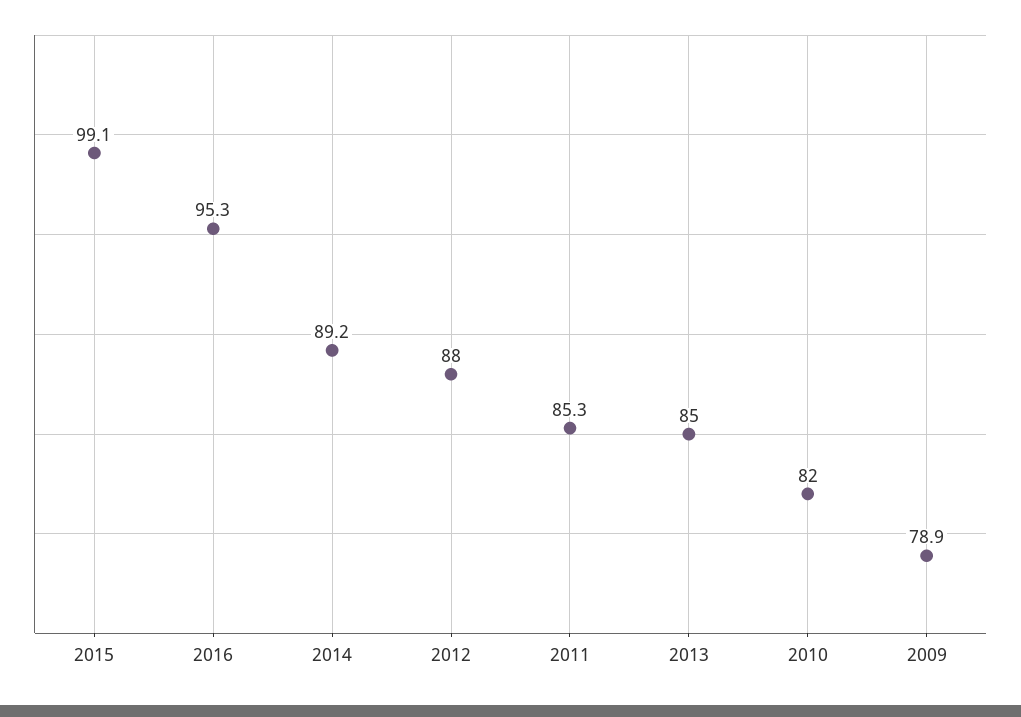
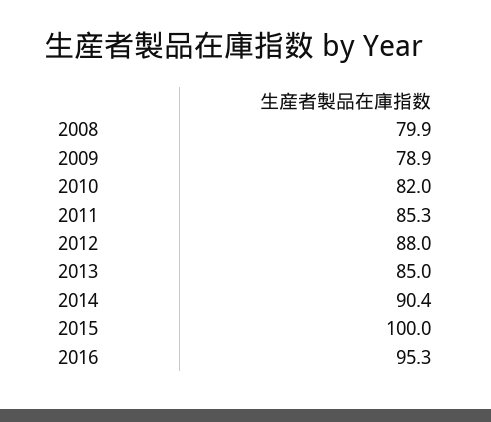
  {
-   "2015": 99.1,
+   "2015": 100,
    "2016": 95.3,
-   "2014": 89.2,
+   "2014": 90.4,
    "2012": 88,
    "2011": 85.3,
    "2013": 85,
    "2010": 82,
-   "2009": 78.9
+   "2009": 78.9,
+   "2008": 79.9
  }

